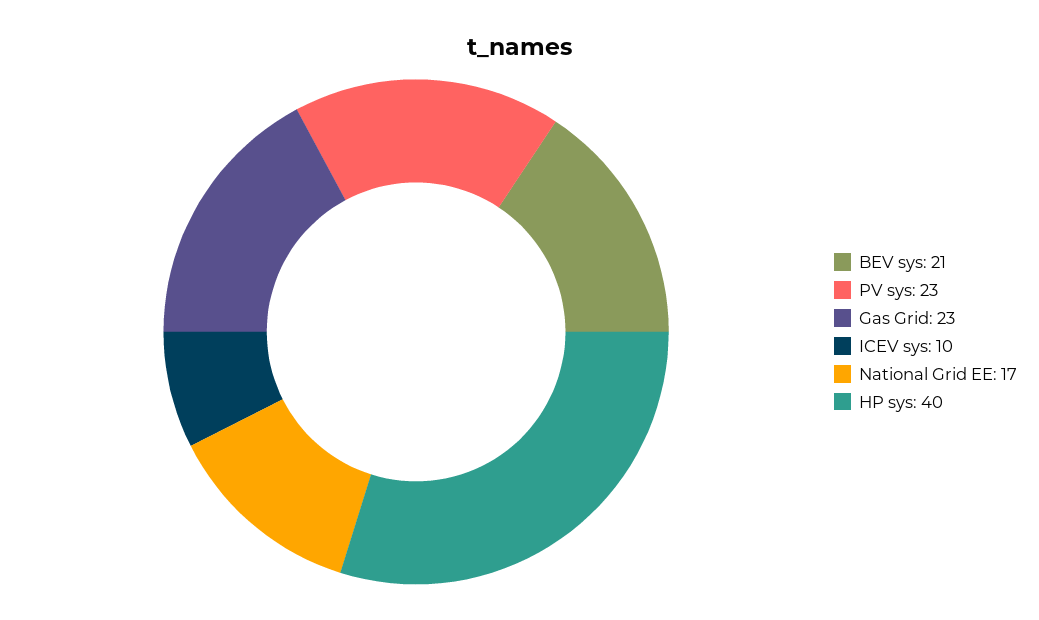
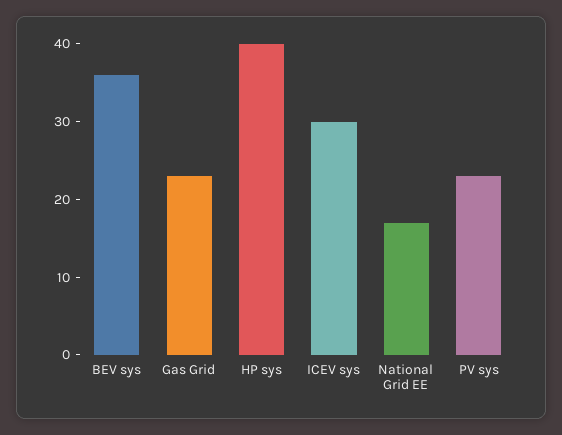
  {
-   "BEV sys": 21,
+   "BEV sys": 35,
    "PV sys": 23,
    "Gas Grid": 23,
-   "ICEV sys": 10,
+   "ICEV sys": 30,
    "National Grid EE": 17,
    "HP sys": 40
  }

